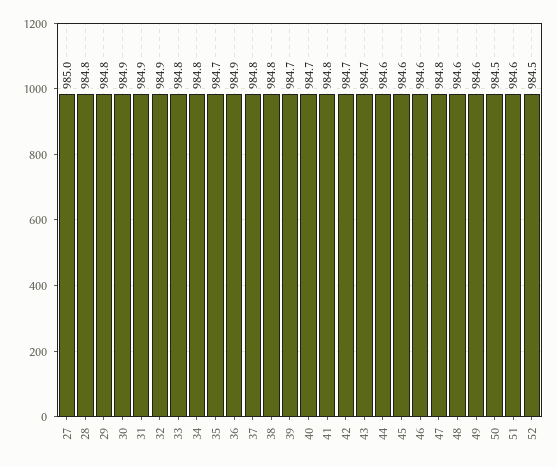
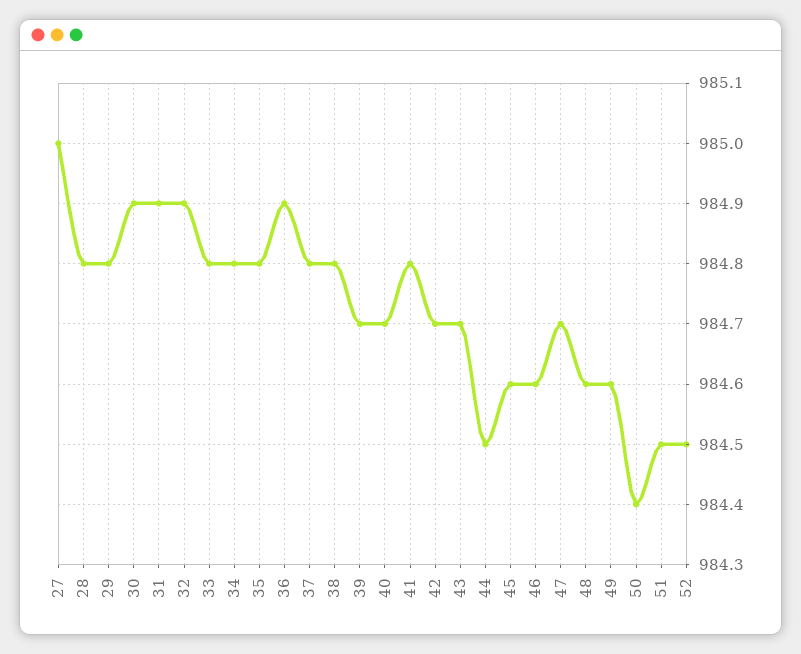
  {
    "27": 985,
    "28": 984.8,
    "29": 984.8,
    "30": 984.9,
    "31": 984.9,
    "32": 984.9,
    "33": 984.8,
    "34": 984.8,
-   "35": 984.7,
+   "35": 984.8,
    "36": 984.9,
    "37": 984.8,
    "38": 984.8,
    "39": 984.7,
    "40": 984.7,
    "41": 984.8,
    "42": 984.7,
    "43": 984.7,
-   "44": 984.6,
+   "44": 984.5,
    "45": 984.6,
    "46": 984.6,
-   "47": 984.8,
+   "47": 984.7,
    "48": 984.6,
    "49": 984.6,
-   "50": 984.5,
+   "50": 984.4,
-   "51": 984.6,
+   "51": 984.5,
    "52": 984.5
  }

